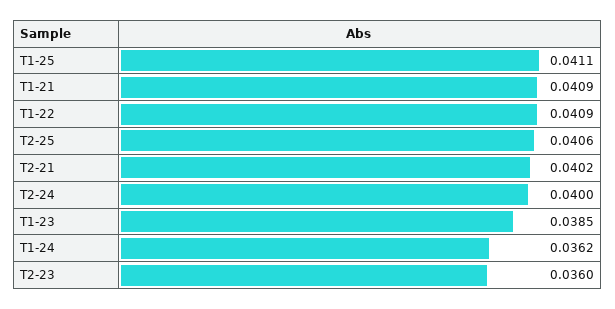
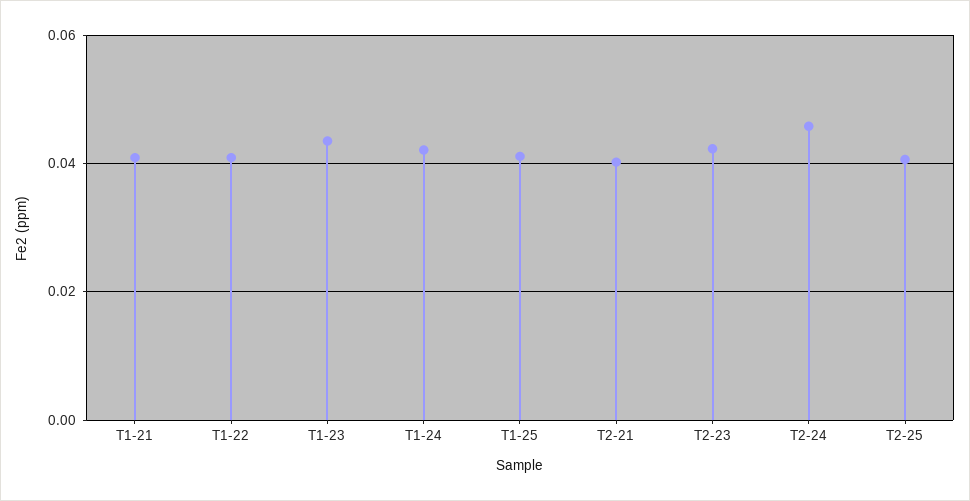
  {
    "T1-25": 0.0411,
    "T1-21": 0.0409,
    "T1-22": 0.0409,
    "T2-25": 0.0406,
    "T2-21": 0.0402,
-   "T2-24": 0.04,
+   "T2-24": 0.046,
-   "T1-23": 0.0385,
+   "T1-23": 0.044,
-   "T1-24": 0.0362,
+   "T1-24": 0.042,
-   "T2-23": 0.036
+   "T2-23": 0.042
  }

